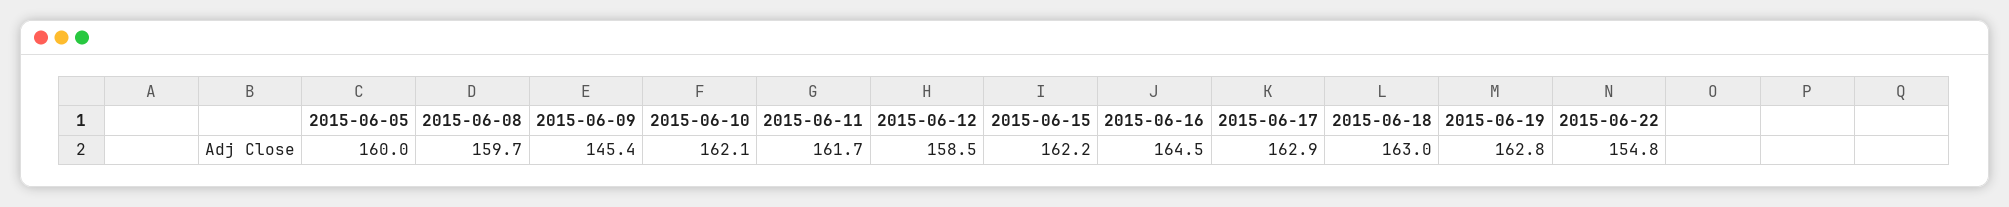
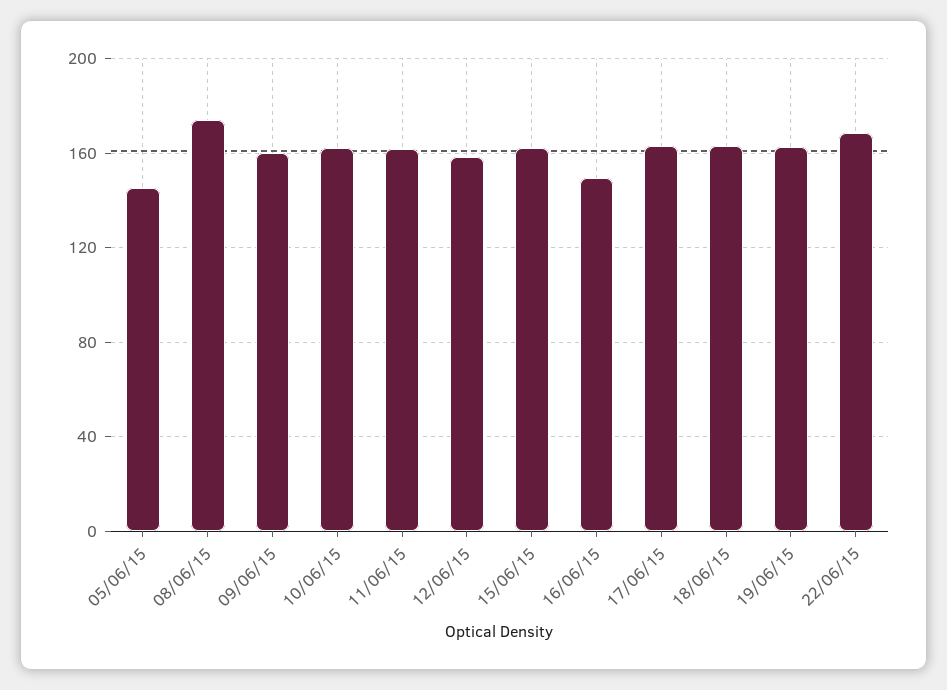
  {
-   "2015-06-05": 160,
+   "2015-06-05": 145,
-   "2015-06-08": 159.7,
+   "2015-06-08": 175,
-   "2015-06-09": 145.4,
+   "2015-06-09": 160,
    "2015-06-10": 162.1,
    "2015-06-11": 161.7,
    "2015-06-12": 158.5,
    "2015-06-15": 162.2,
-   "2015-06-16": 164.5,
+   "2015-06-16": 150,
    "2015-06-17": 162.9,
    "2015-06-18": 163,
    "2015-06-19": 162.8,
-   "2015-06-22": 154.8
+   "2015-06-22": 170
  }

